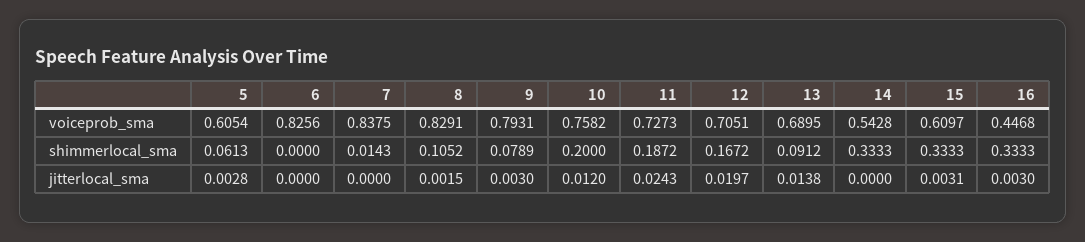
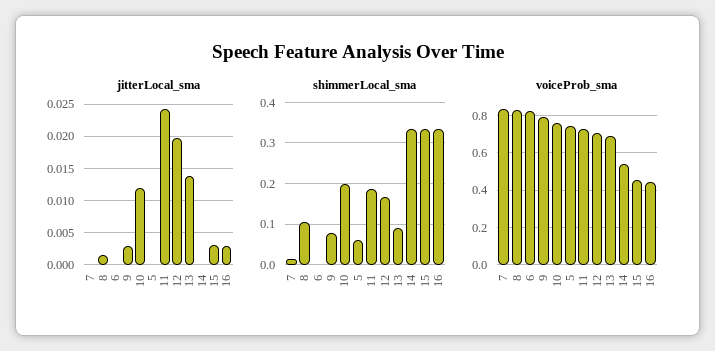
  {
    "voiceprob_sma": {
-     "5": 0.6054,
+     "5": 0.75,
      "6": 0.8256,
      "7": 0.8375,
      "8": 0.8291,
      "9": 0.7931,
      "10": 0.7582,
      "11": 0.7273,
      "12": 0.7051,
      "13": 0.6895,
      "14": 0.5428,
-     "15": 0.6097,
+     "15": 0.45,
      "16": 0.4468
    },
    "shimmerlocal_sma": {
      "5": 0.0613,
      "6": 0,
      "7": 0.0143,
      "8": 0.1052,
      "9": 0.0789,
      "10": 0.2,
      "11": 0.1872,
      "12": 0.1672,
      "13": 0.0912,
      "14": 0.3333,
      "15": 0.3333,
      "16": 0.3333
    },
    "jitterlocal_sma": {
-     "5": 0.0028,
+     "5": 0,
      "6": 0,
      "7": 0,
      "8": 0.0015,
      "9": 0.003,
      "10": 0.012,
      "11": 0.0243,
      "12": 0.0197,
      "13": 0.0138,
      "14": 0,
      "15": 0.0031,
      "16": 0.003
    }
  }

